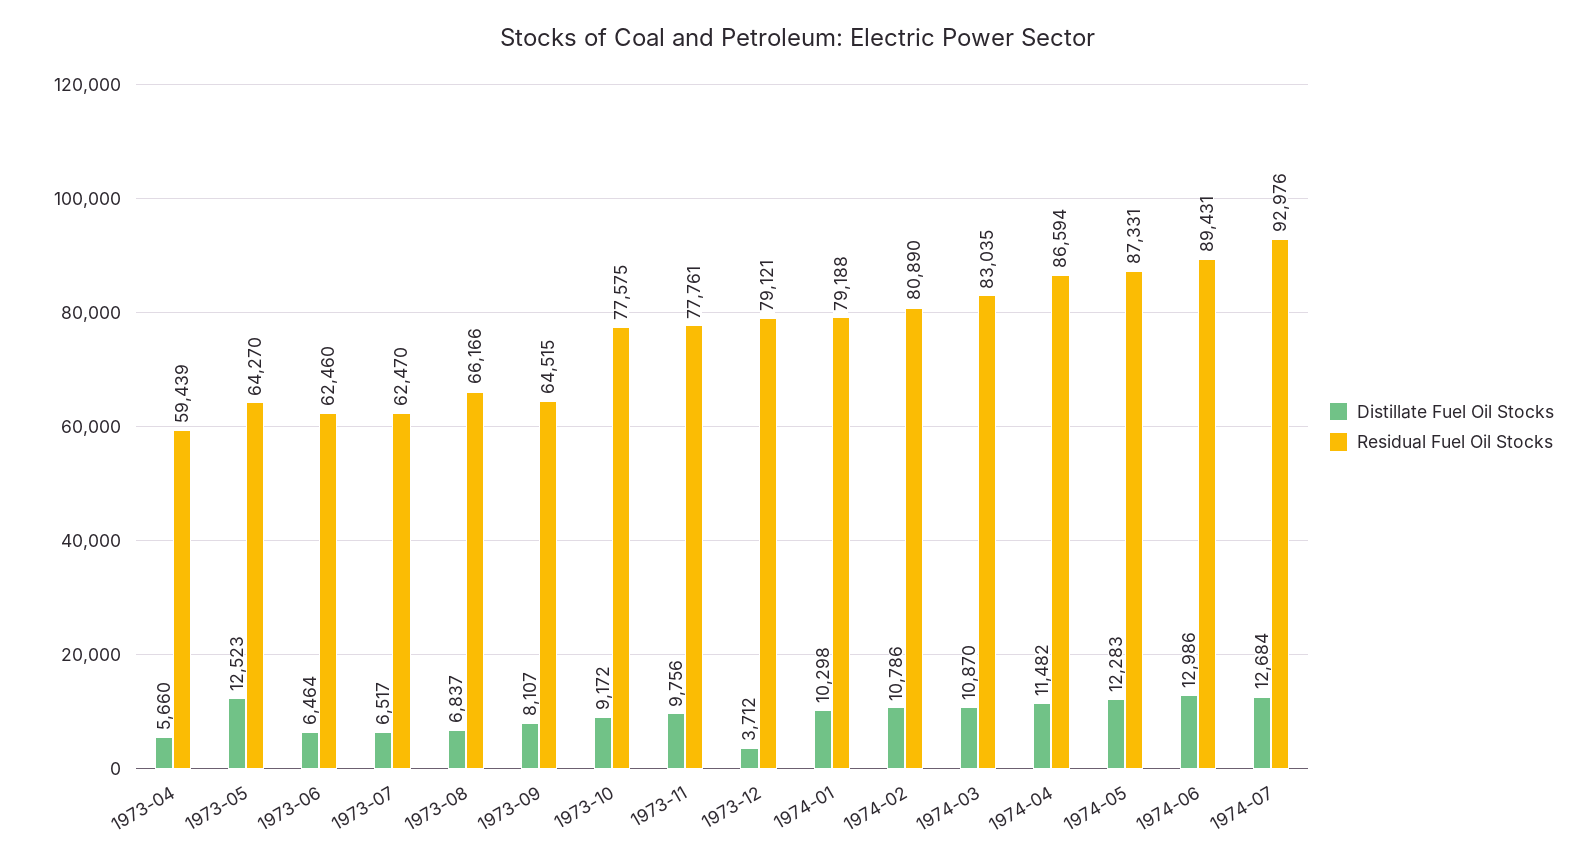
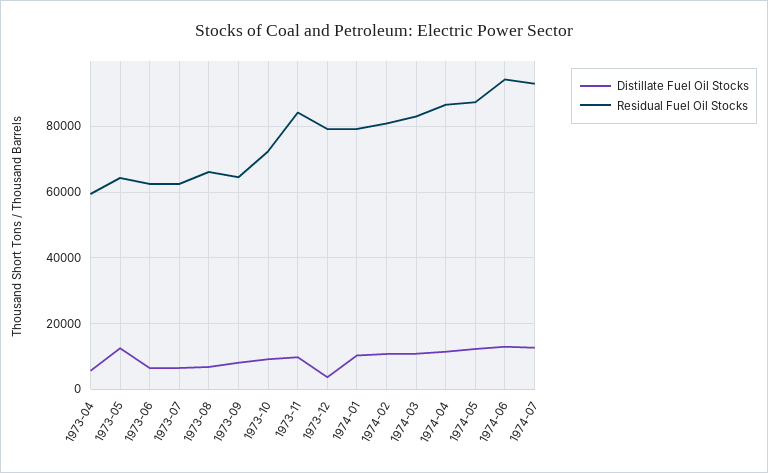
  {
    "Distillate Fuel Oil Stocks": {
      "1973-04": 5660,
      "1973-05": 12523,
      "1973-06": 6464,
      "1973-07": 6517,
      "1973-08": 6837,
      "1973-09": 8107,
      "1973-10": 9172,
      "1973-11": 9756,
      "1973-12": 3712,
      "1974-01": 10298,
      "1974-02": 10786,
      "1974-03": 10870,
      "1974-04": 11482,
      "1974-05": 12283,
      "1974-06": 12986,
      "1974-07": 12684
    },
    "Residual Fuel Oil Stocks": {
      "1973-04": 59439,
      "1973-05": 64270,
      "1973-06": 62460,
      "1973-07": 62470,
      "1973-08": 66166,
      "1973-09": 64515,
-     "1973-10": 77575,
+     "1973-10": 72000,
-     "1973-11": 77761,
+     "1973-11": 84000,
      "1973-12": 79121,
      "1974-01": 79188,
      "1974-02": 80890,
      "1974-03": 83035,
      "1974-04": 86594,
      "1974-05": 87331,
-     "1974-06": 89431,
+     "1974-06": 94000,
      "1974-07": 92976
    }
  }

